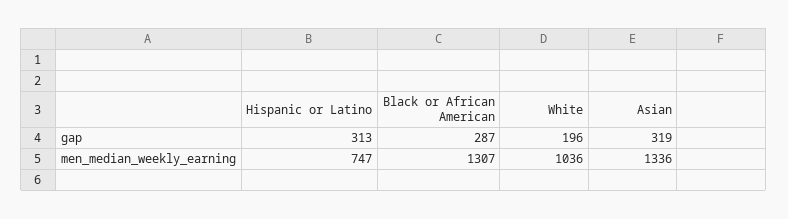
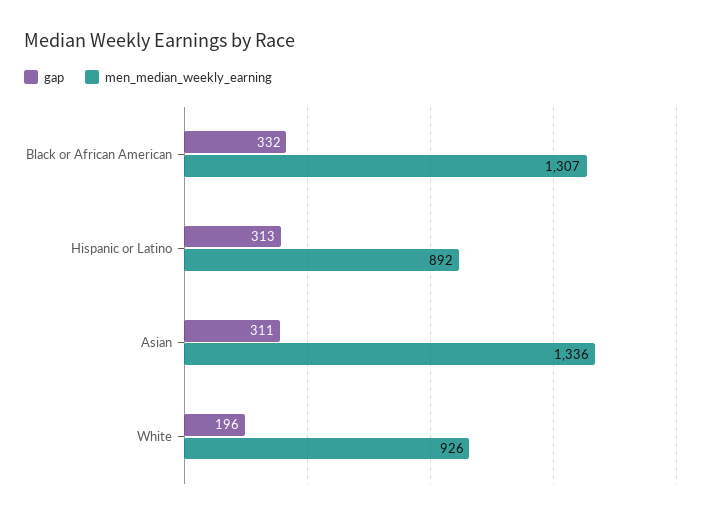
  {
    "gap": {
      "Hispanic or Latino": 313,
-     "Black or African American": 287,
+     "Black or African American": 332,
      "White": 196,
-     "Asian": 319
+     "Asian": 311
    },
    "men_median_weekly_earning": {
-     "Hispanic or Latino": 747,
+     "Hispanic or Latino": 892,
      "Black or African American": 1307,
-     "White": 1036,
+     "White": 926,
      "Asian": 1336
    }
  }

